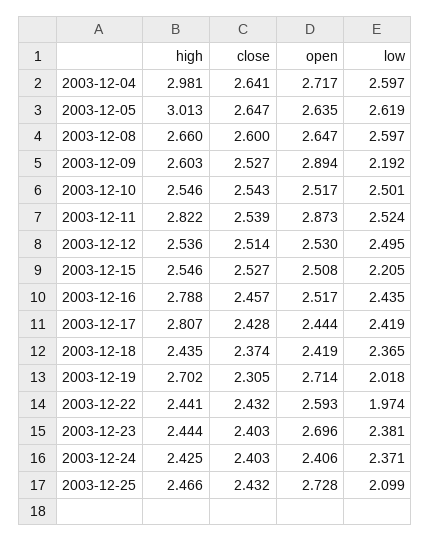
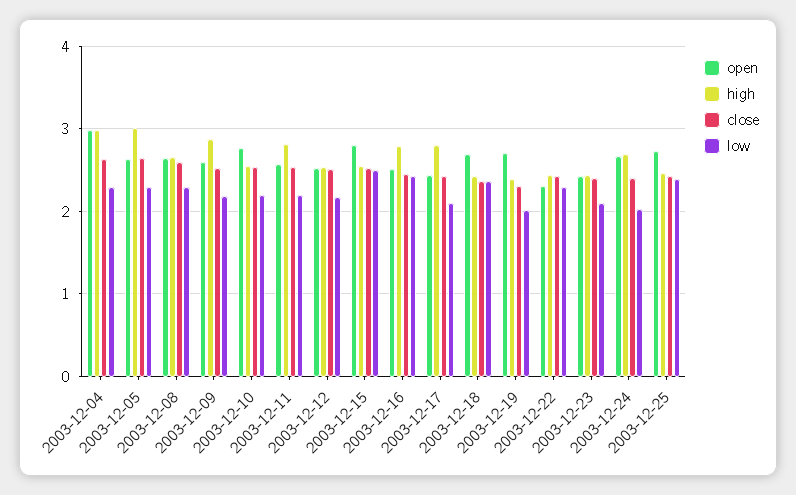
  {
    "high": {
      "2003-12-04": 2.981,
      "2003-12-05": 3.013,
      "2003-12-08": 2.66,
-     "2003-12-09": 2.603,
+     "2003-12-09": 2.9,
      "2003-12-10": 2.546,
      "2003-12-11": 2.822,
      "2003-12-12": 2.536,
      "2003-12-15": 2.546,
      "2003-12-16": 2.788,
      "2003-12-17": 2.807,
      "2003-12-18": 2.435,
-     "2003-12-19": 2.702,
+     "2003-12-19": 2.4,
      "2003-12-22": 2.441,
      "2003-12-23": 2.444,
-     "2003-12-24": 2.425,
+     "2003-12-24": 2.7,
      "2003-12-25": 2.466
    },
    "close": {
      "2003-12-04": 2.641,
      "2003-12-05": 2.647,
      "2003-12-08": 2.6,
      "2003-12-09": 2.527,
      "2003-12-10": 2.543,
      "2003-12-11": 2.539,
      "2003-12-12": 2.514,
      "2003-12-15": 2.527,
      "2003-12-16": 2.457,
      "2003-12-17": 2.428,
      "2003-12-18": 2.374,
      "2003-12-19": 2.305,
      "2003-12-22": 2.432,
      "2003-12-23": 2.403,
      "2003-12-24": 2.403,
      "2003-12-25": 2.432
    },
    "open": {
-     "2003-12-04": 2.717,
+     "2003-12-04": 3,
      "2003-12-05": 2.635,
      "2003-12-08": 2.647,
-     "2003-12-09": 2.894,
+     "2003-12-09": 2.6,
-     "2003-12-10": 2.517,
+     "2003-12-10": 2.8,
-     "2003-12-11": 2.873,
+     "2003-12-11": 2.6,
      "2003-12-12": 2.53,
-     "2003-12-15": 2.508,
+     "2003-12-15": 2.8,
      "2003-12-16": 2.517,
      "2003-12-17": 2.444,
-     "2003-12-18": 2.419,
+     "2003-12-18": 2.7,
      "2003-12-19": 2.714,
-     "2003-12-22": 2.593,
+     "2003-12-22": 2.3,
-     "2003-12-23": 2.696,
+     "2003-12-23": 2.4,
-     "2003-12-24": 2.406,
+     "2003-12-24": 2.7,
      "2003-12-25": 2.728
    },
    "low": {
-     "2003-12-04": 2.597,
+     "2003-12-04": 2.3,
-     "2003-12-05": 2.619,
+     "2003-12-05": 2.3,
-     "2003-12-08": 2.597,
+     "2003-12-08": 2.3,
      "2003-12-09": 2.192,
-     "2003-12-10": 2.501,
+     "2003-12-10": 2.2,
-     "2003-12-11": 2.524,
+     "2003-12-11": 2.2,
-     "2003-12-12": 2.495,
+     "2003-12-12": 2.2,
-     "2003-12-15": 2.205,
+     "2003-12-15": 2.5,
      "2003-12-16": 2.435,
-     "2003-12-17": 2.419,
+     "2003-12-17": 2.1,
      "2003-12-18": 2.365,
      "2003-12-19": 2.018,
-     "2003-12-22": 1.974,
+     "2003-12-22": 2.3,
-     "2003-12-23": 2.381,
+     "2003-12-23": 2.1,
-     "2003-12-24": 2.371,
+     "2003-12-24": 2,
-     "2003-12-25": 2.099
+     "2003-12-25": 2.4
    }
  }

